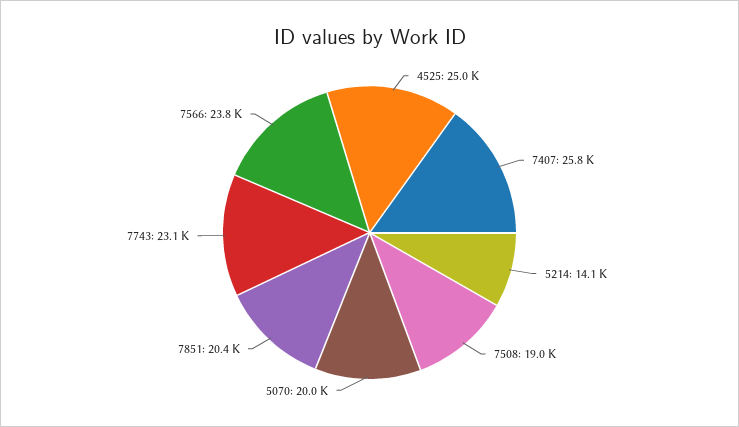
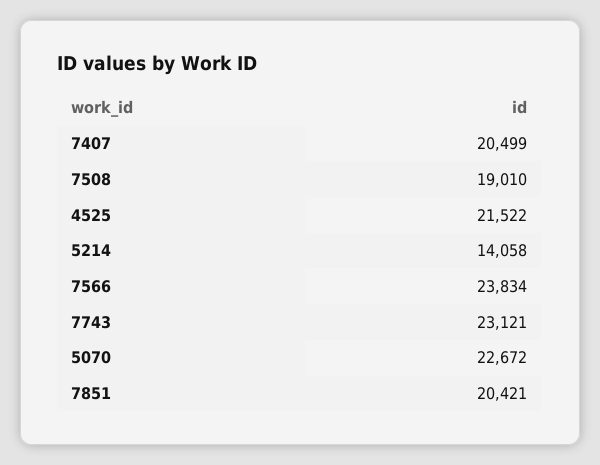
  {
-   "4525": 25000,
+   "4525": 21522,
-   "7407": 25800,
+   "7407": 20499,
    "5214": 14058,
    "7508": 19010,
-   "5070": 20000,
+   "5070": 22672,
    "7851": 20421,
    "7743": 23121,
    "7566": 23834
  }

